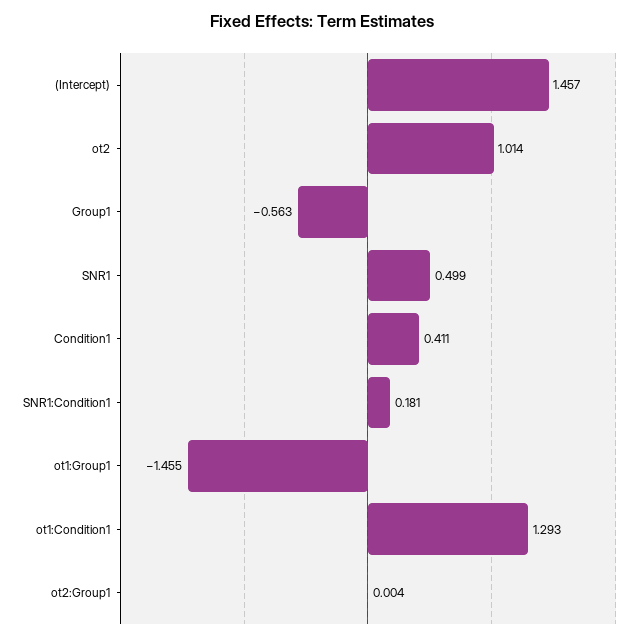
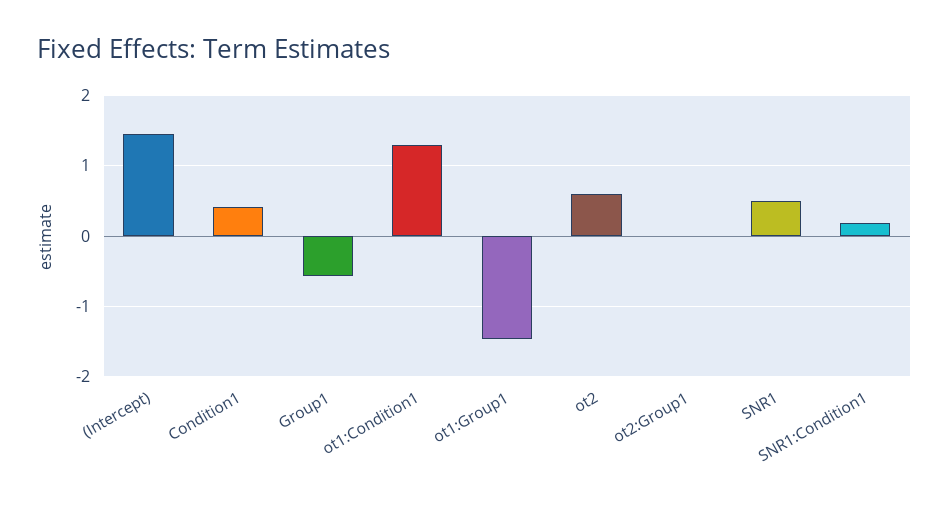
  {
    "(Intercept)": 1.457,
-   "ot2": 1.014,
+   "ot2": 0.6,
    "Group1": -0.563,
    "SNR1": 0.499,
    "Condition1": 0.411,
    "SNR1:Condition1": 0.181,
    "ot1:Group1": -1.455,
    "ot1:Condition1": 1.293,
    "ot2:Group1": 0.004
  }

